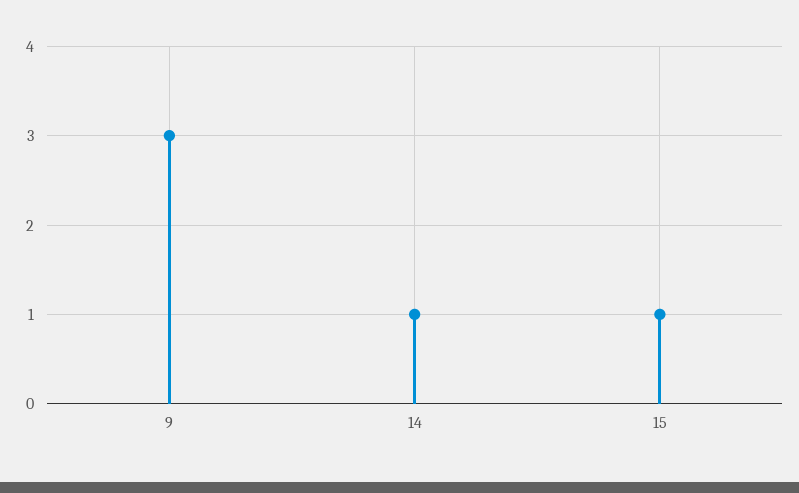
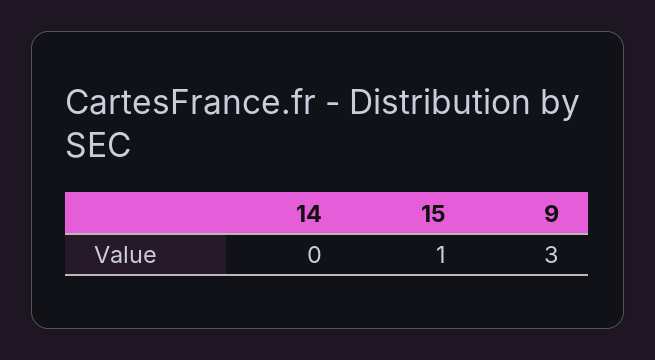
  {
    "9": 3,
-   "14": 1,
+   "14": 0,
    "15": 1
  }

